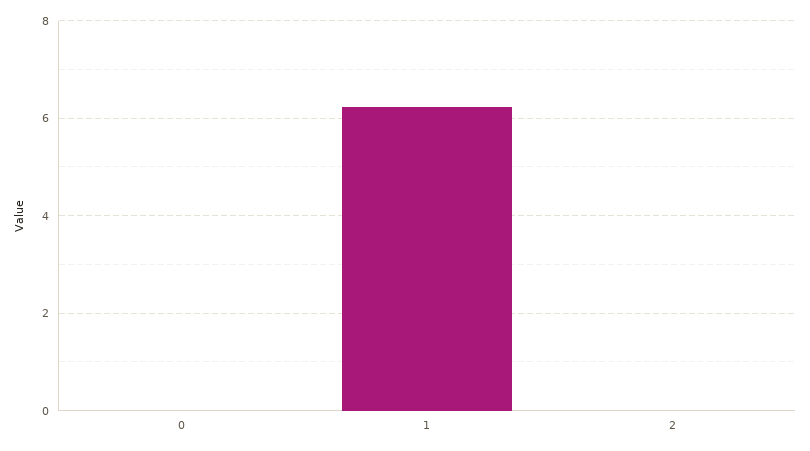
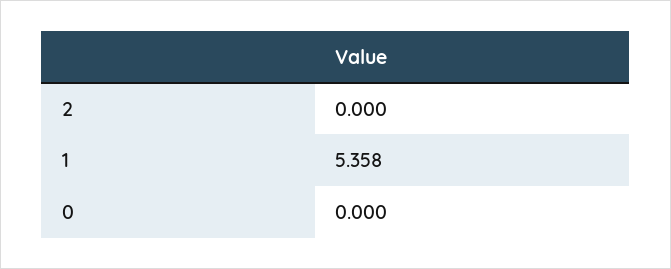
  {
    "0": 0,
-   "1": 6.2,
+   "1": 5.358,
    "2": 0
  }

